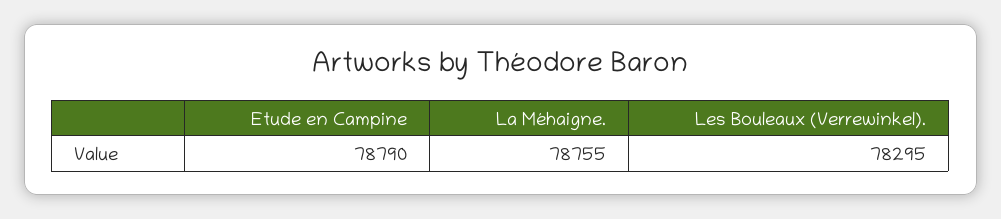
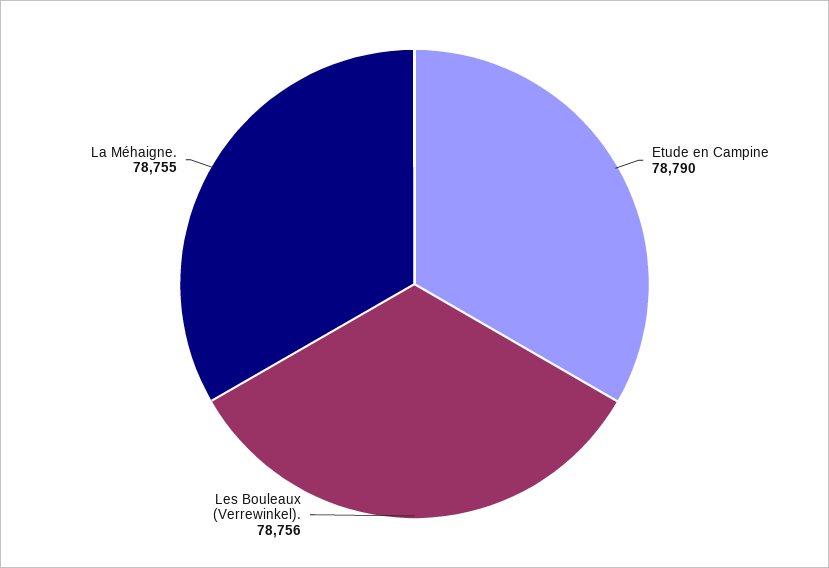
  {
    "Etude en Campine": 78790,
    "La Méhaigne.": 78755,
-   "Les Bouleaux (Verrewinkel).": 78295
+   "Les Bouleaux (Verrewinkel).": 78756
  }

